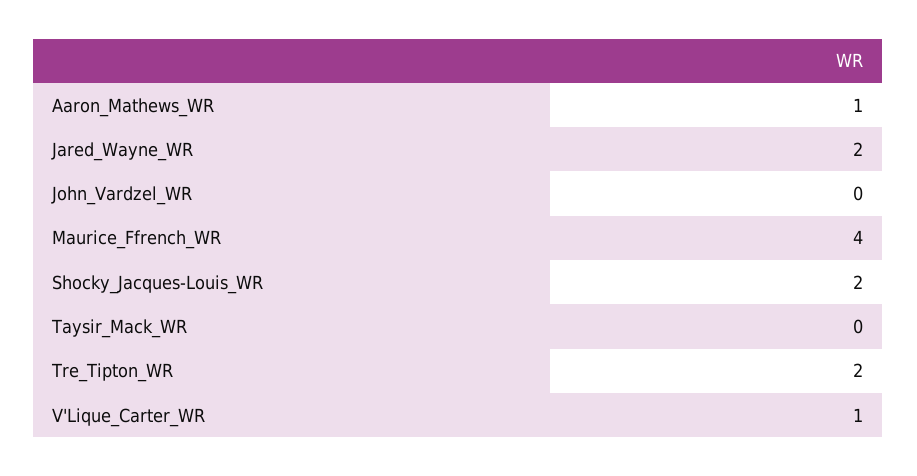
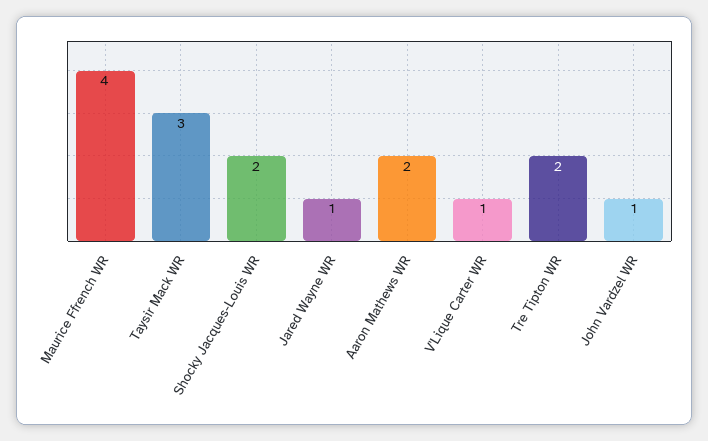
  {
-   "Aaron_Mathews_WR": 1,
+   "Aaron_Mathews_WR": 2,
-   "Jared_Wayne_WR": 2,
+   "Jared_Wayne_WR": 1,
-   "John_Vardzel_WR": 0,
+   "John_Vardzel_WR": 1,
    "Maurice_Ffrench_WR": 4,
    "Shocky_Jacques-Louis_WR": 2,
-   "Taysir_Mack_WR": 0,
+   "Taysir_Mack_WR": 3,
    "Tre_Tipton_WR": 2,
    "V'Lique_Carter_WR": 1
  }

